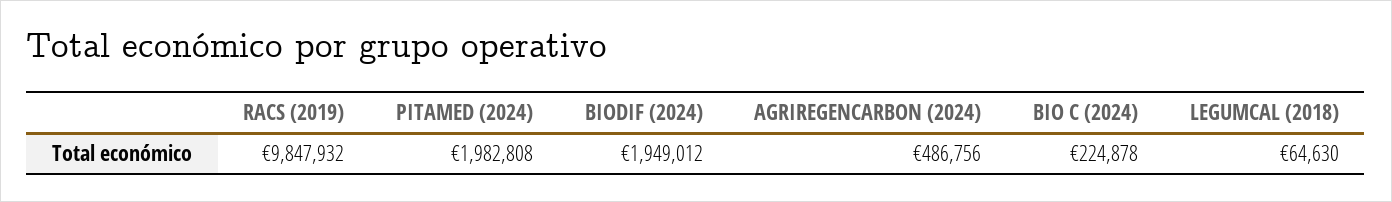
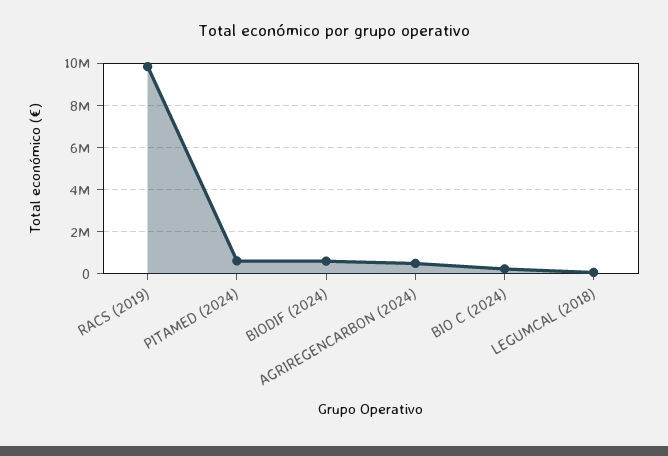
  {
    "RACS (2019)": 9847932,
-   "PITAMED (2024)": 1982808,
+   "PITAMED (2024)": 500000,
-   "BIODIF (2024)": 1949012,
+   "BIODIF (2024)": 500000,
    "AGRIREGENCARBON (2024)": 486756,
    "BIO C (2024)": 224878,
    "LEGUMCAL (2018)": 64630
  }

